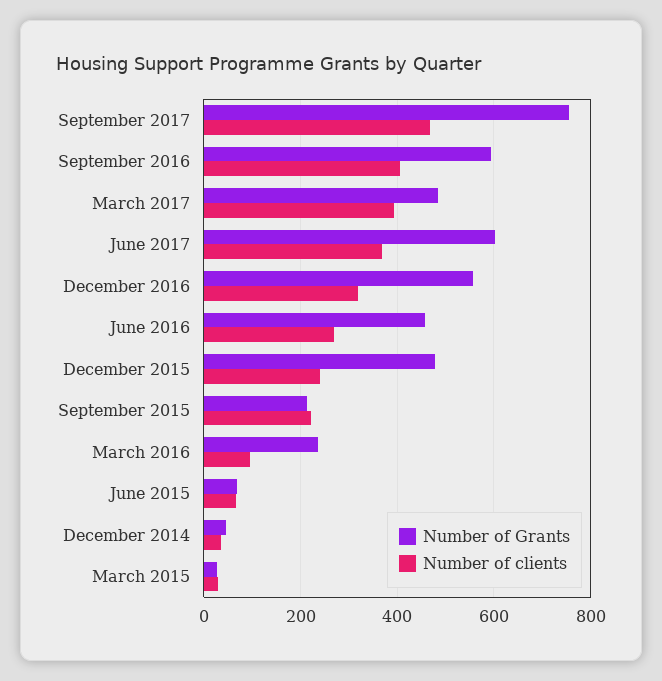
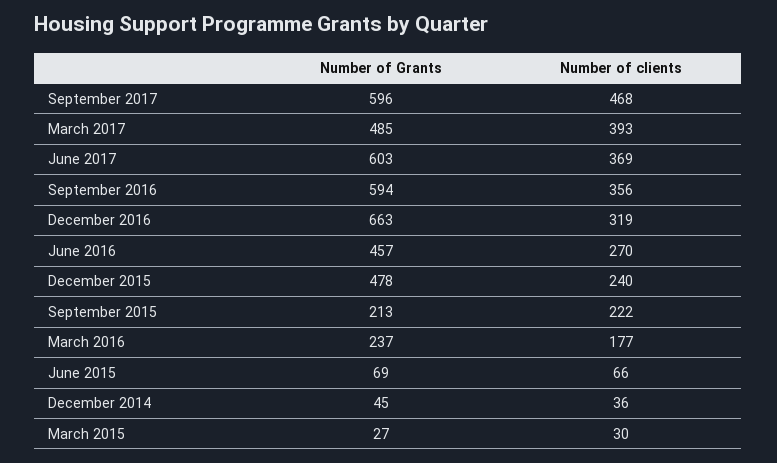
  {
    "Number of Grants": {
-     "September 2017": 760,
+     "September 2017": 596,
      "September 2016": 594,
      "March 2017": 485,
      "June 2017": 603,
-     "December 2016": 560,
+     "December 2016": 663,
      "June 2016": 457,
      "December 2015": 478,
      "September 2015": 213,
      "March 2016": 237,
      "June 2015": 69,
      "December 2014": 45,
      "March 2015": 27
    },
    "Number of clients": {
      "September 2017": 468,
-     "September 2016": 400,
+     "September 2016": 356,
      "March 2017": 393,
      "June 2017": 369,
      "December 2016": 319,
      "June 2016": 270,
      "December 2015": 240,
      "September 2015": 222,
-     "March 2016": 100,
+     "March 2016": 177,
      "June 2015": 66,
      "December 2014": 36,
      "March 2015": 30
    }
  }

